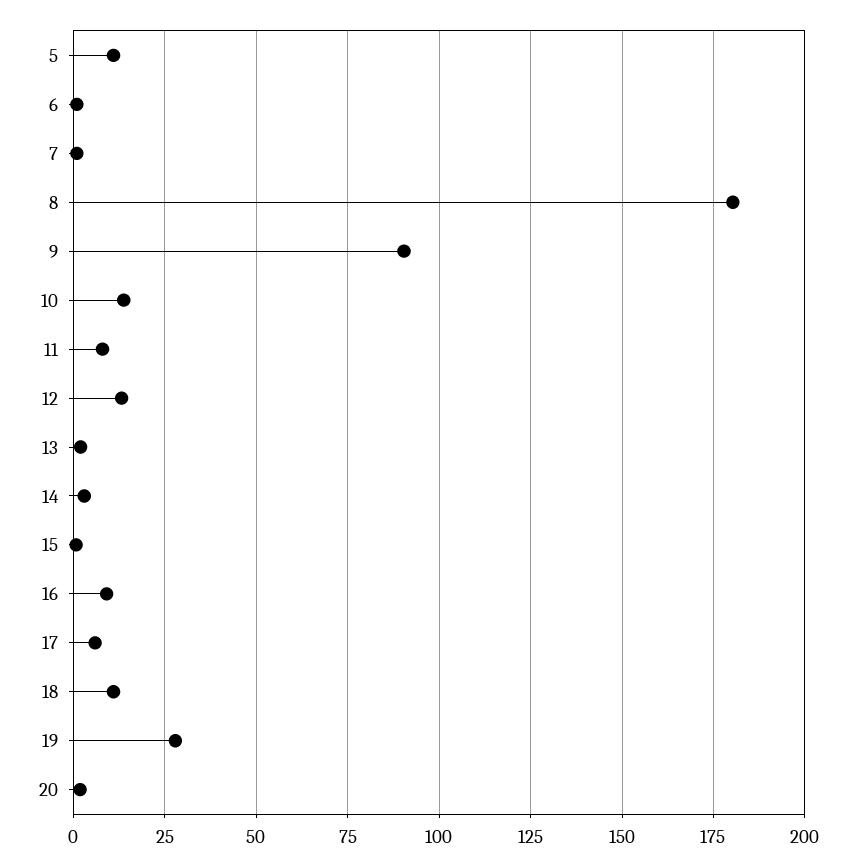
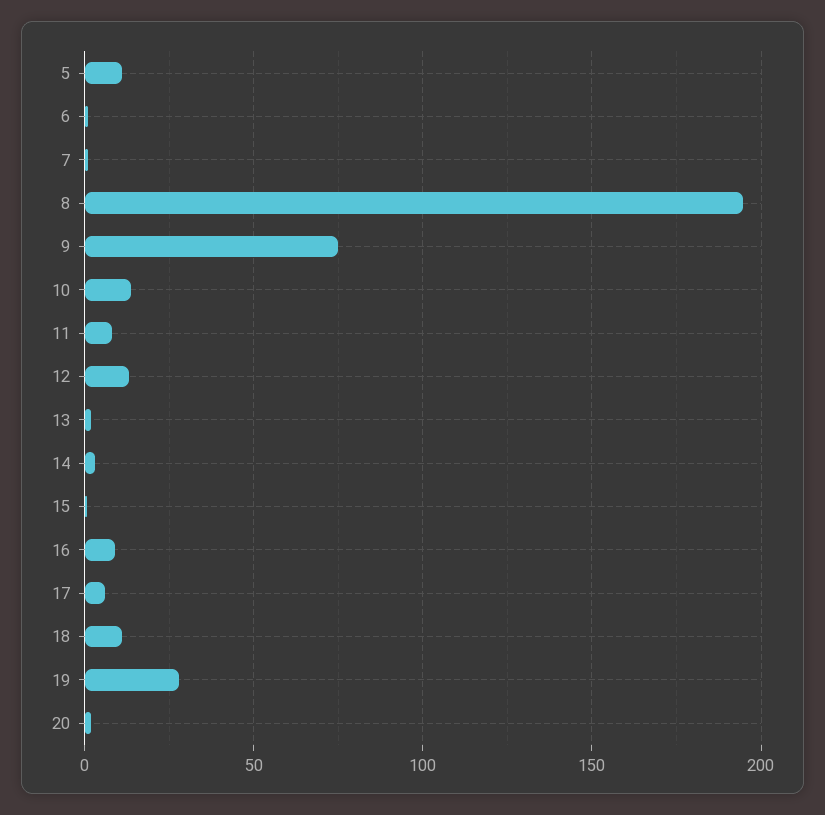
  {
    "5": 10,
    "6": 0,
    "7": 0,
-   "8": 180,
+   "8": 195,
-   "9": 90,
+   "9": 75,
    "10": 15,
    "11": 7.5,
    "12": 12.5,
    "13": 2.5,
    "14": 2.5,
    "15": 0,
    "16": 10,
    "17": 5,
    "18": 10,
    "19": 27.5,
    "20": 2.5
  }

